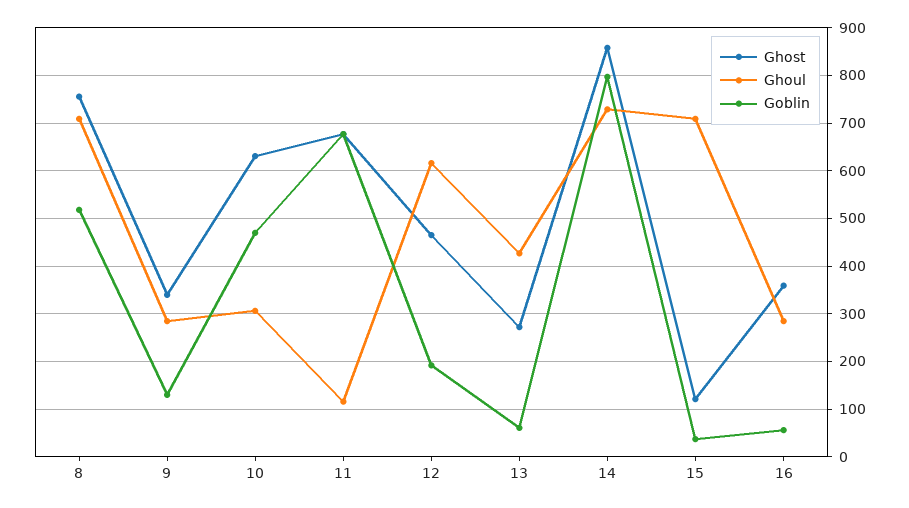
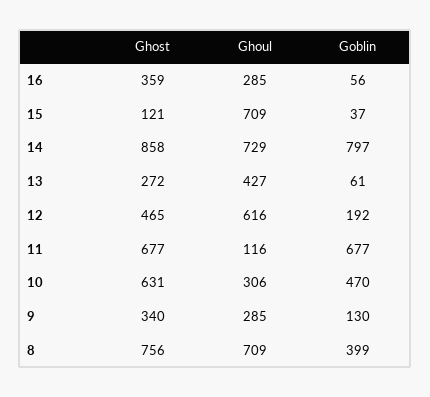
  {
    "Ghost": {
      "8": 756,
      "9": 340,
      "10": 631,
      "11": 677,
      "12": 465,
      "13": 272,
      "14": 858,
      "15": 121,
      "16": 359
    },
    "Ghoul": {
      "8": 709,
      "9": 285,
      "10": 306,
      "11": 116,
      "12": 616,
      "13": 427,
      "14": 729,
      "15": 709,
      "16": 285
    },
    "Goblin": {
-     "8": 520,
+     "8": 399,
      "9": 130,
      "10": 470,
      "11": 677,
      "12": 192,
      "13": 61,
      "14": 797,
      "15": 37,
      "16": 56
    }
  }

